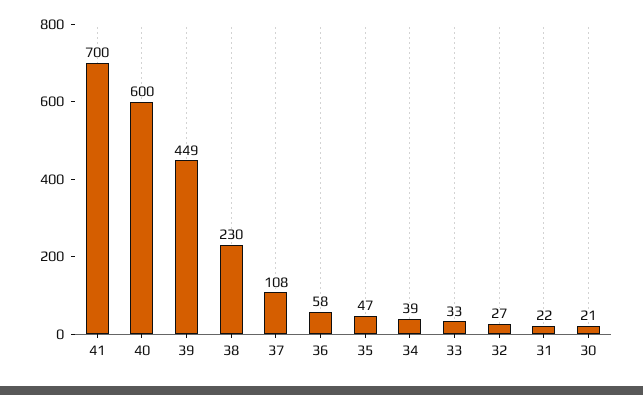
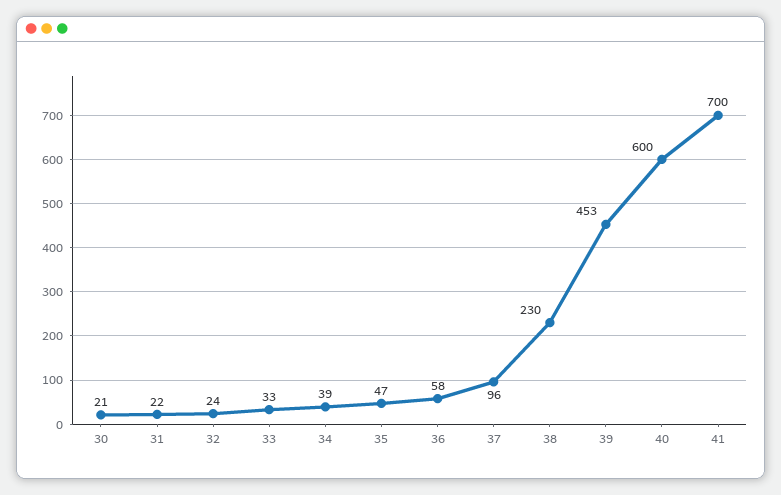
  {
    "41": 700,
    "40": 600,
-   "39": 449,
+   "39": 453,
    "38": 230,
-   "37": 108,
+   "37": 96,
    "36": 58,
    "35": 47,
    "34": 39,
    "33": 33,
-   "32": 27,
+   "32": 24,
    "31": 22,
    "30": 21
  }

